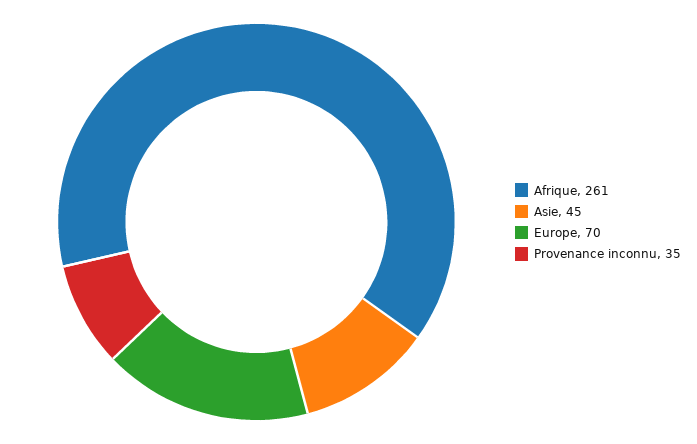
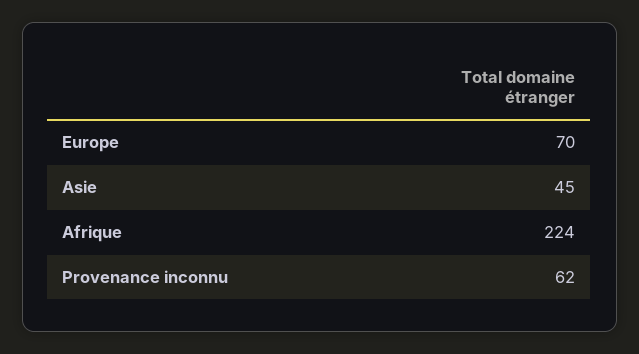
  {
-   "Afrique": 261,
+   "Afrique": 224,
    "Asie": 45,
    "Europe": 70,
-   "Provenance inconnu": 35
+   "Provenance inconnu": 62
  }

